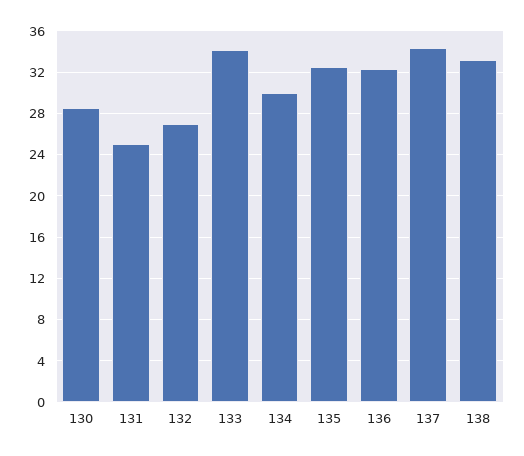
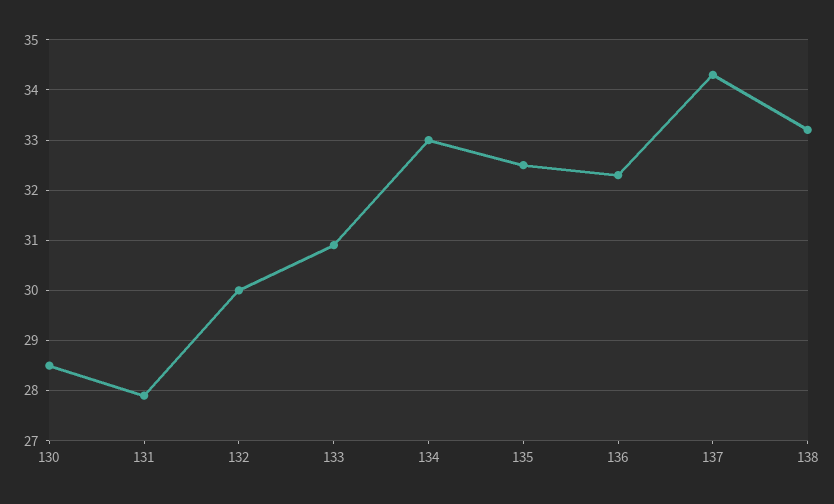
  {
    "130": 28.5,
-   "131": 25,
+   "131": 28,
-   "132": 27,
+   "132": 30,
-   "133": 34,
+   "133": 31,
-   "134": 30,
+   "134": 33,
    "135": 32.5,
    "136": 32.5,
    "137": 34.5,
    "138": 33
  }

